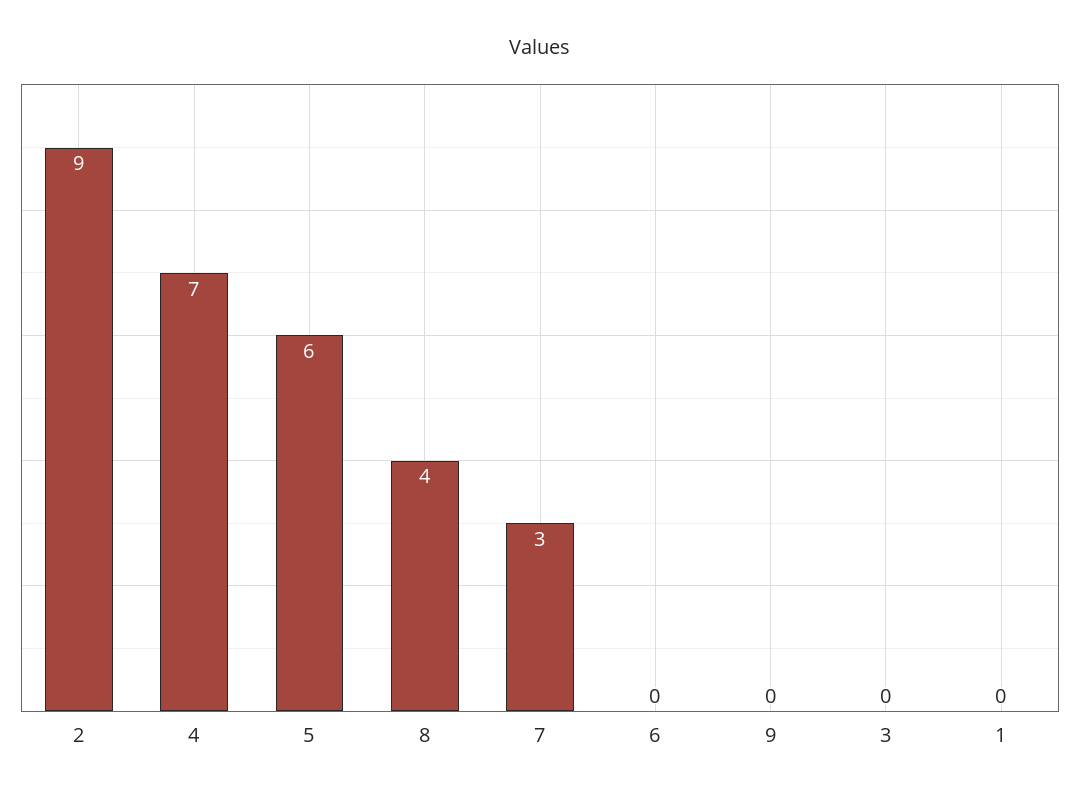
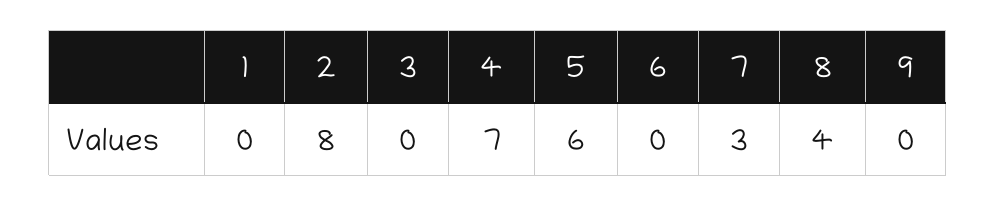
  {
-   "2": 9,
+   "2": 8,
    "4": 7,
    "5": 6,
    "8": 4,
    "7": 3,
    "6": 0,
    "9": 0,
    "3": 0,
    "1": 0
  }

